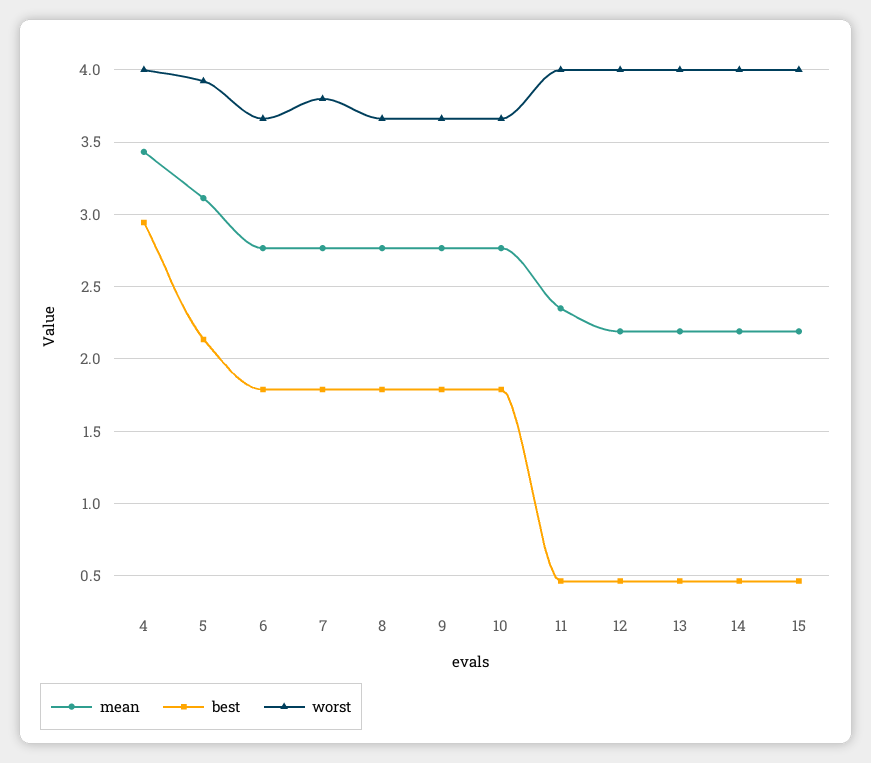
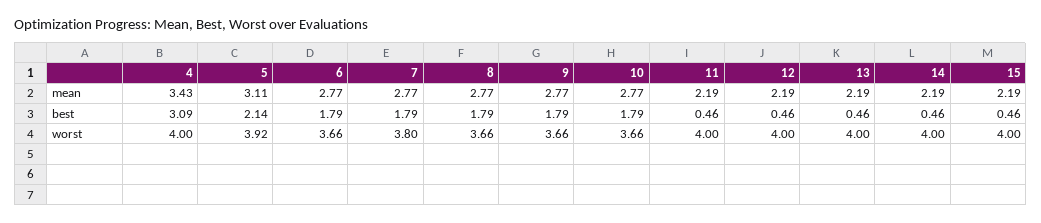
  {
    "mean": {
      "4": 3.43,
      "5": 3.11,
      "6": 2.77,
      "7": 2.77,
      "8": 2.77,
      "9": 2.77,
      "10": 2.77,
-     "11": 2.35,
+     "11": 2.19,
      "12": 2.19,
      "13": 2.19,
      "14": 2.19,
      "15": 2.19
    },
    "best": {
-     "4": 2.95,
+     "4": 3.09,
      "5": 2.14,
      "6": 1.79,
      "7": 1.79,
      "8": 1.79,
      "9": 1.79,
      "10": 1.79,
      "11": 0.46,
      "12": 0.46,
      "13": 0.46,
      "14": 0.46,
      "15": 0.46
    },
    "worst": {
      "4": 4,
      "5": 3.92,
      "6": 3.66,
      "7": 3.8,
      "8": 3.66,
      "9": 3.66,
      "10": 3.66,
      "11": 4,
      "12": 4,
      "13": 4,
      "14": 4,
      "15": 4
    }
  }

